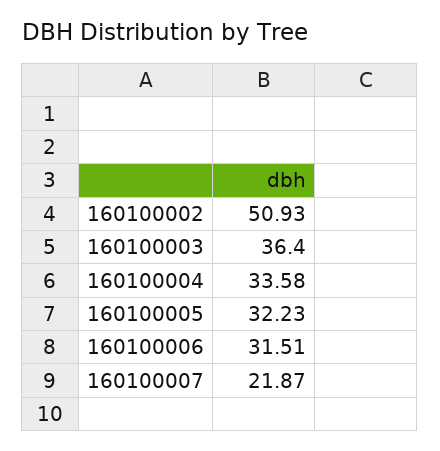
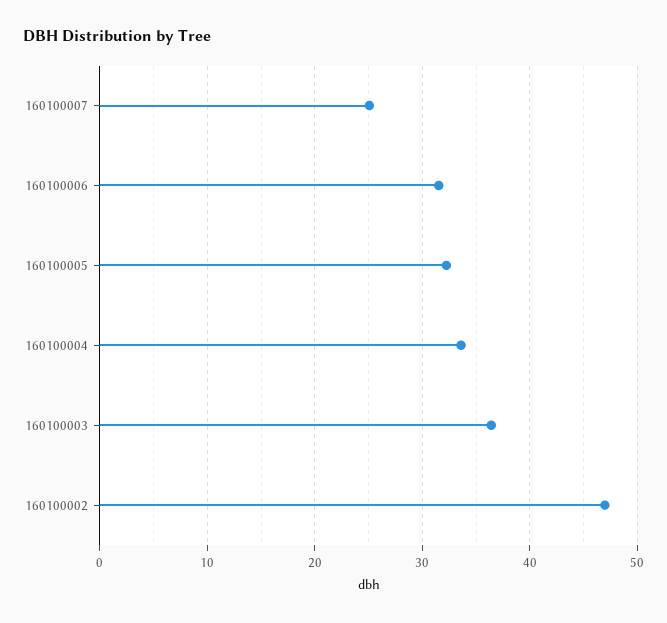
  {
-   "160100002": 50.93,
+   "160100002": 47,
    "160100003": 36.4,
    "160100004": 33.58,
    "160100005": 32.23,
    "160100006": 31.51,
-   "160100007": 21.87
+   "160100007": 25
  }

